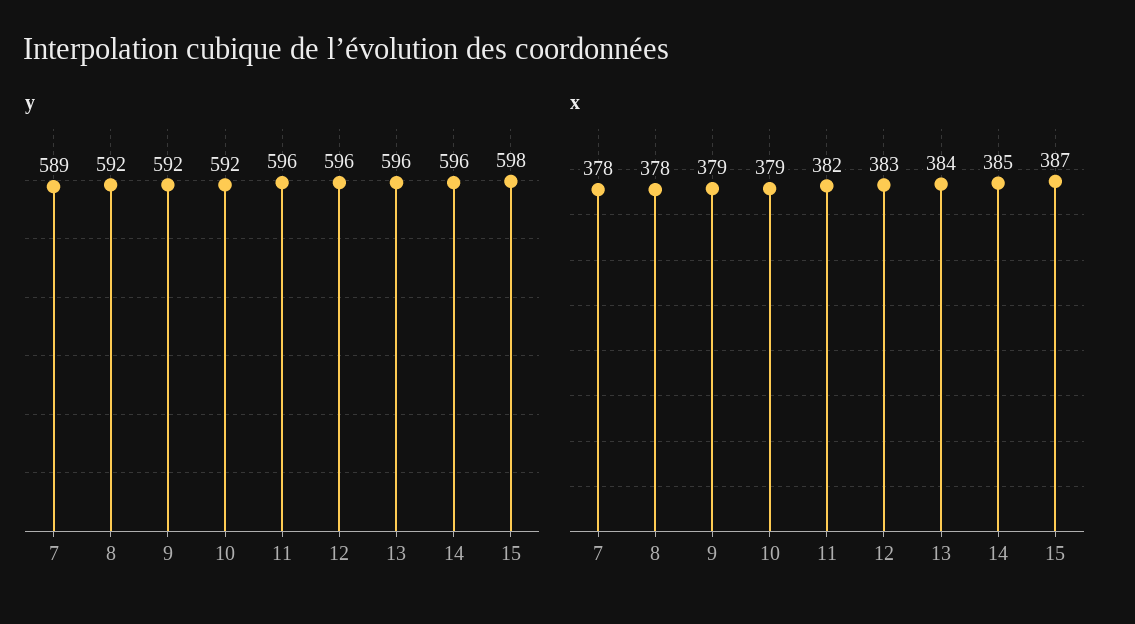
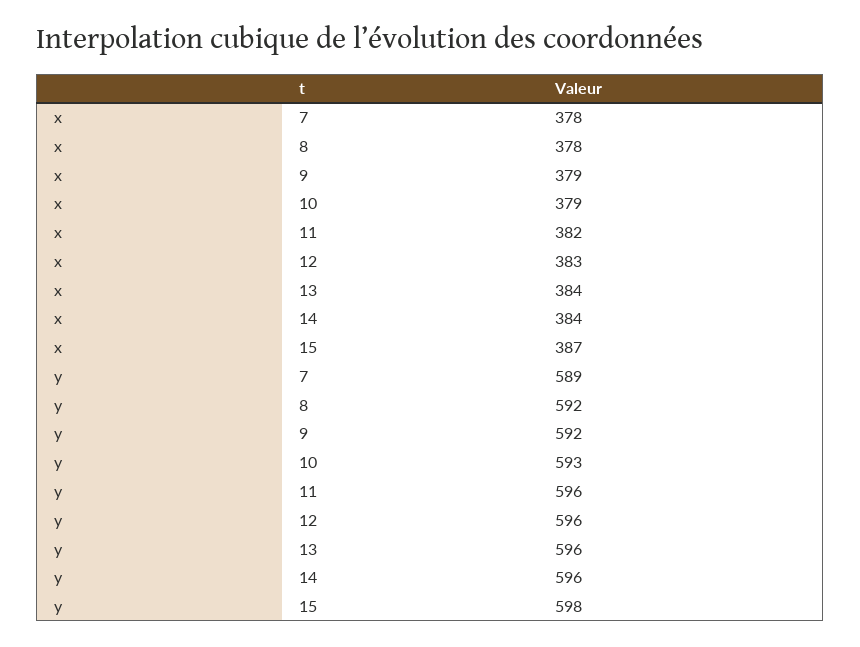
  {
    "y": {
      "7": 589,
      "8": 592,
      "9": 592,
-     "10": 592,
+     "10": 593,
      "11": 596,
      "12": 596,
      "13": 596,
      "14": 596,
      "15": 598
    },
    "x": {
      "7": 378,
      "8": 378,
      "9": 379,
      "10": 379,
      "11": 382,
      "12": 383,
      "13": 384,
-     "14": 385,
+     "14": 384,
      "15": 387
    }
  }

